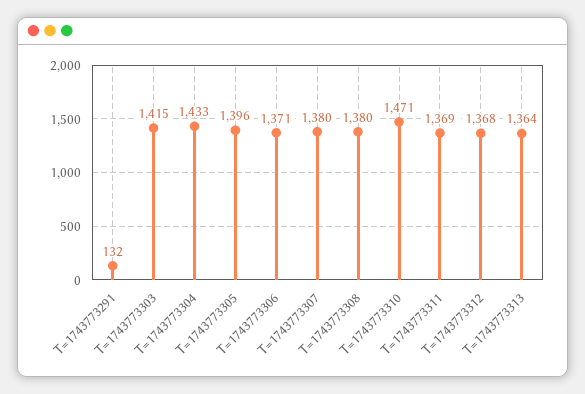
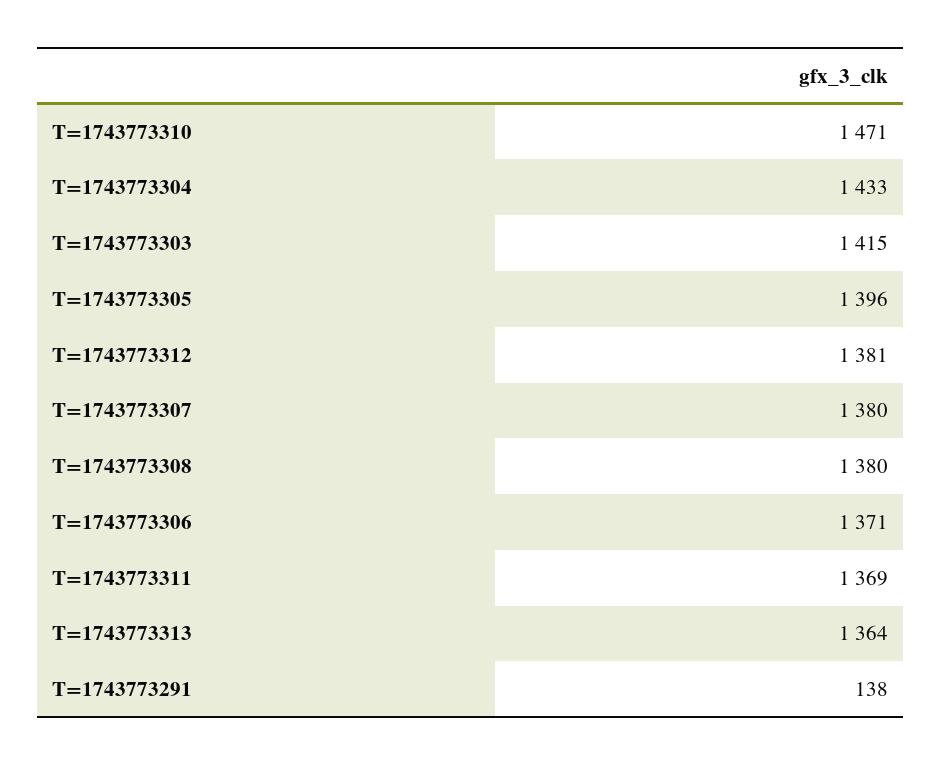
  {
-   "T=1743773291": 132,
+   "T=1743773291": 138,
    "T=1743773303": 1415,
    "T=1743773304": 1433,
    "T=1743773305": 1396,
    "T=1743773306": 1371,
    "T=1743773307": 1380,
    "T=1743773308": 1380,
    "T=1743773310": 1471,
    "T=1743773311": 1369,
-   "T=1743773312": 1368,
+   "T=1743773312": 1381,
    "T=1743773313": 1364
  }

